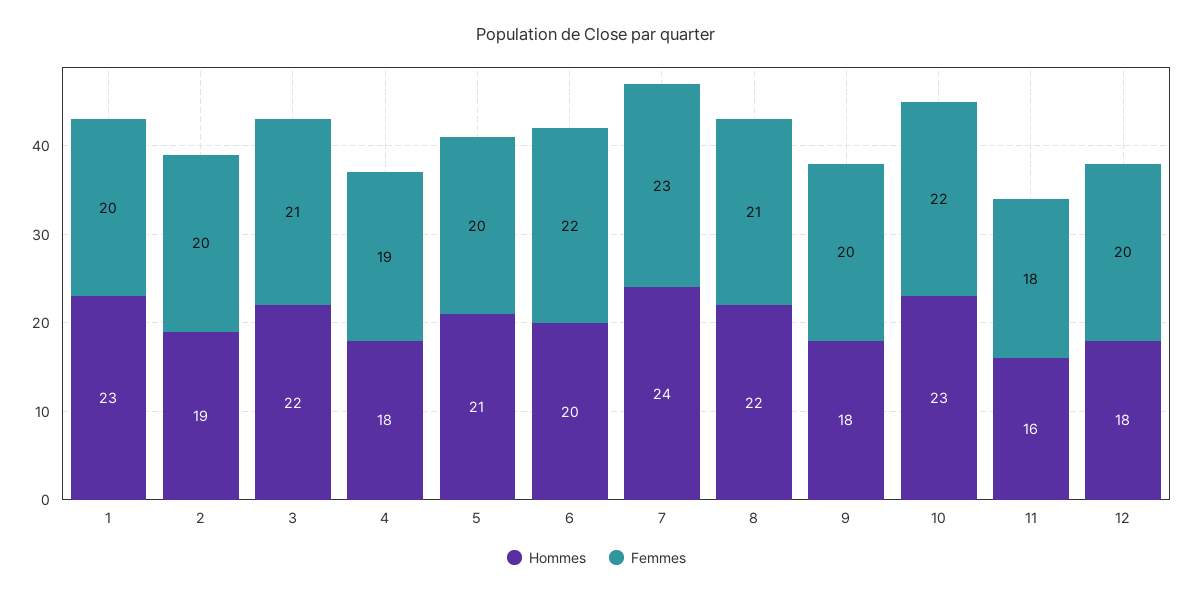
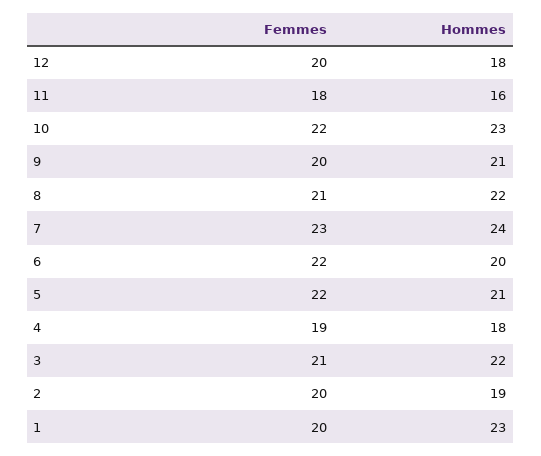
  {
    "Hommes": {
      "1": 23,
      "2": 19,
      "3": 22,
      "4": 18,
      "5": 21,
      "6": 20,
      "7": 24,
      "8": 22,
-     "9": 18,
+     "9": 21,
      "10": 23,
      "11": 16,
      "12": 18
    },
    "Femmes": {
      "1": 20,
      "2": 20,
      "3": 21,
      "4": 19,
-     "5": 20,
+     "5": 22,
      "6": 22,
      "7": 23,
      "8": 21,
      "9": 20,
      "10": 22,
      "11": 18,
      "12": 20
    }
  }

